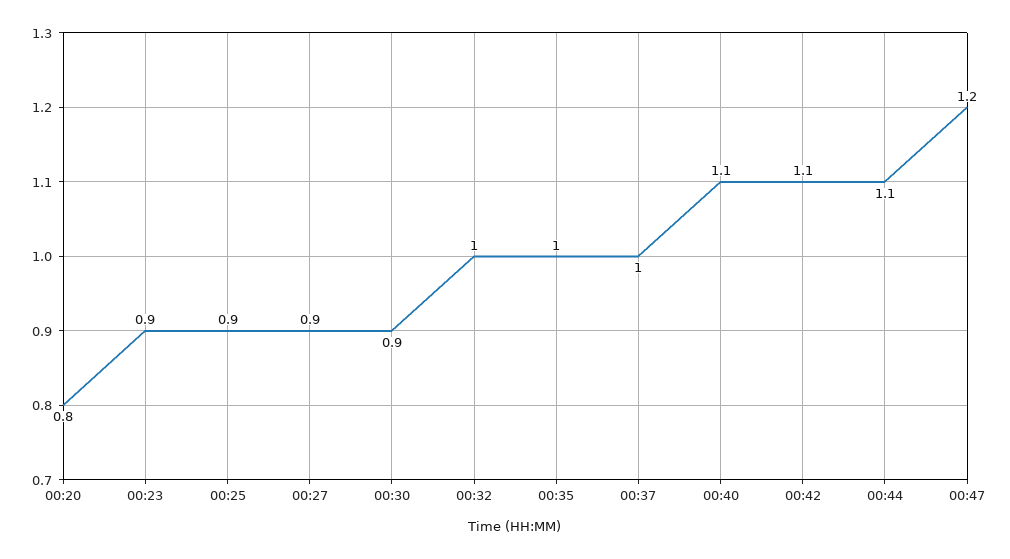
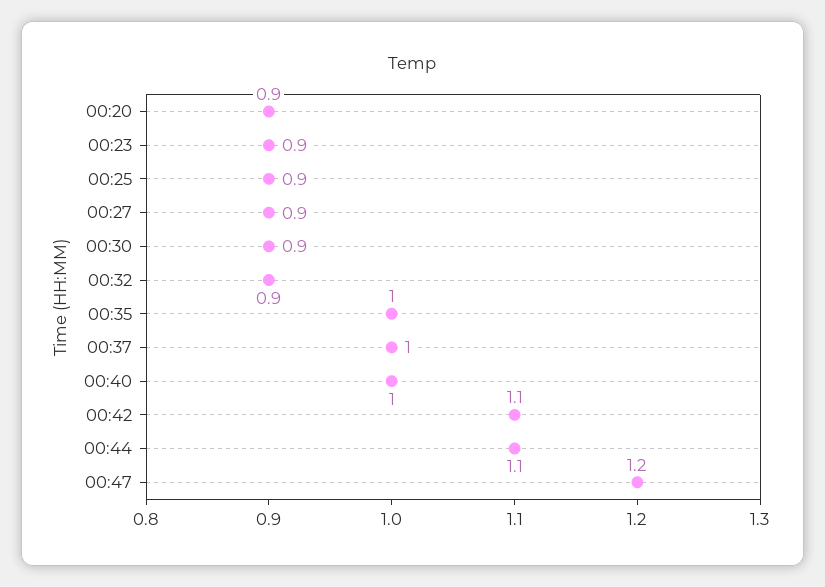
  {
-   "00:20": 0.8,
+   "00:20": 0.9,
    "00:23": 0.9,
    "00:25": 0.9,
    "00:27": 0.9,
    "00:30": 0.9,
-   "00:32": 1,
+   "00:32": 0.9,
    "00:35": 1,
    "00:37": 1,
-   "00:40": 1.1,
+   "00:40": 1,
    "00:42": 1.1,
    "00:44": 1.1,
    "00:47": 1.2
  }

